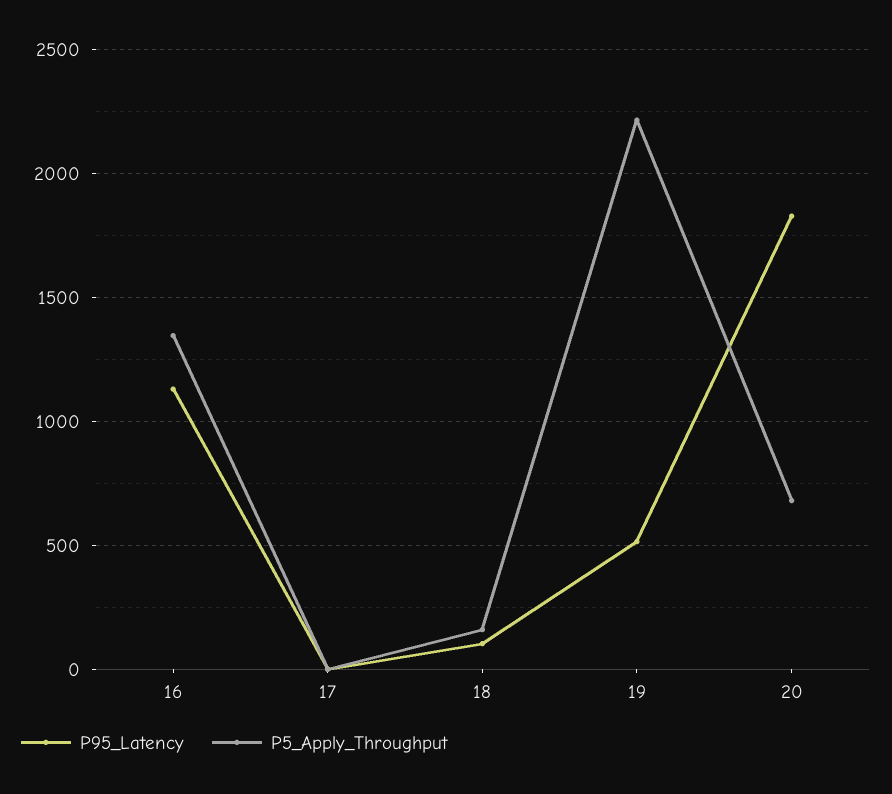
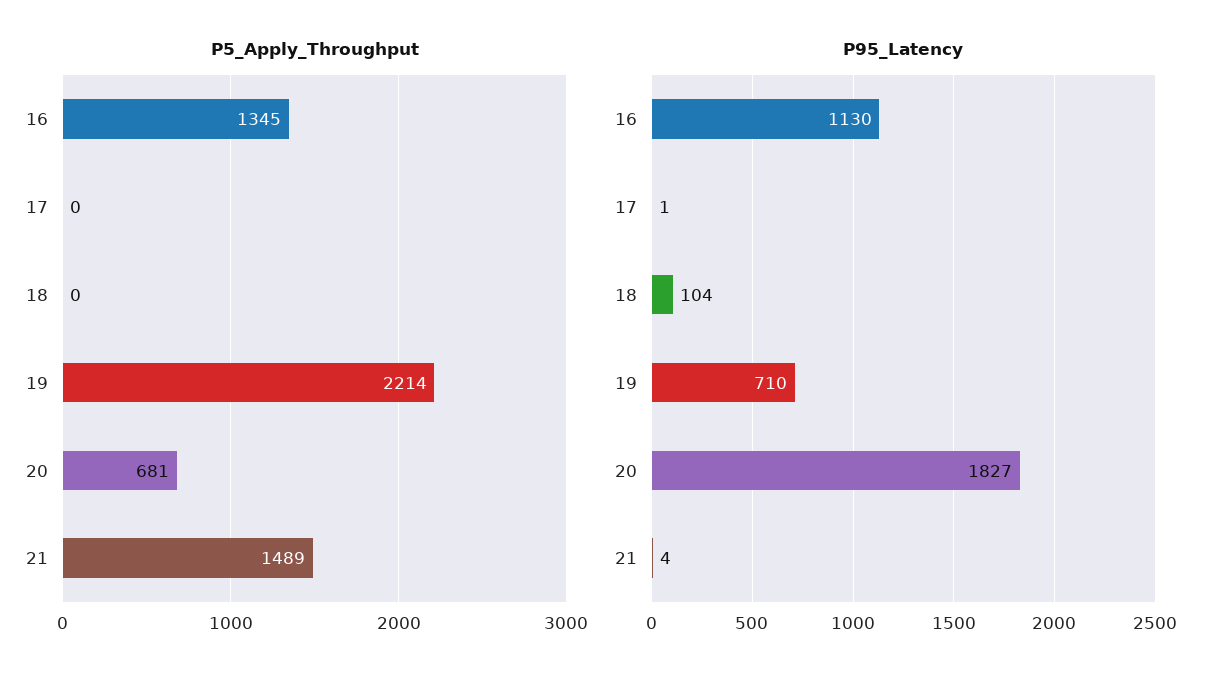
  {
    "P95_Latency": {
      "16": 1130,
      "17": 1,
      "18": 104,
-     "19": 500,
+     "19": 710,
-     "20": 1827
+     "20": 1827,
+     "21": 4
    },
    "P5_Apply_Throughput": {
      "16": 1345,
      "17": 0,
-     "18": 150,
+     "18": 0,
      "19": 2214,
-     "20": 681
+     "20": 681,
+     "21": 1489
    }
  }

